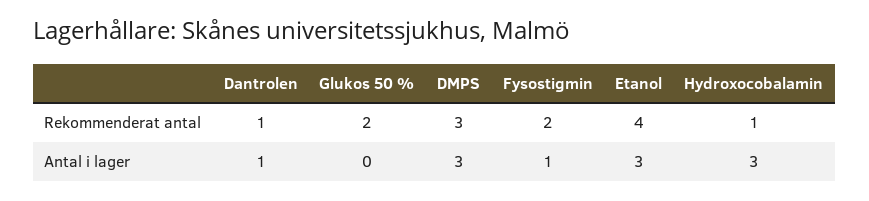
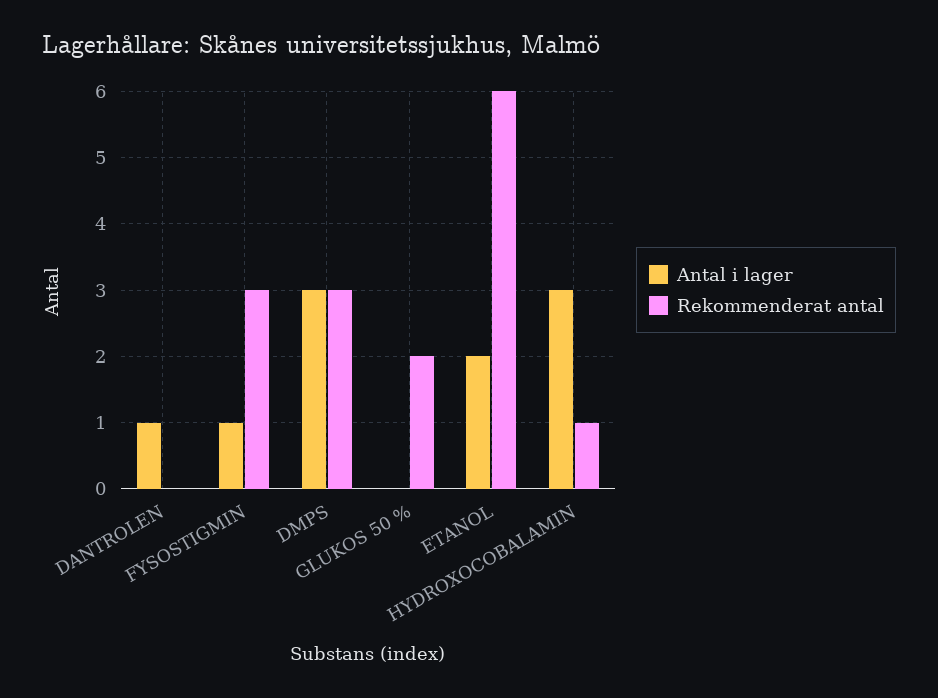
  {
    "Rekommenderat antal": {
-     "Dantrolen": 1,
+     "Dantrolen": 0,
      "Glukos 50 %": 2,
      "DMPS": 3,
-     "Fysostigmin": 2,
+     "Fysostigmin": 3,
-     "Etanol": 4,
+     "Etanol": 6,
      "Hydroxocobalamin": 1
    },
    "Antal i lager": {
      "Dantrolen": 1,
      "Glukos 50 %": 0,
      "DMPS": 3,
      "Fysostigmin": 1,
-     "Etanol": 3,
+     "Etanol": 2,
      "Hydroxocobalamin": 3
    }
  }

